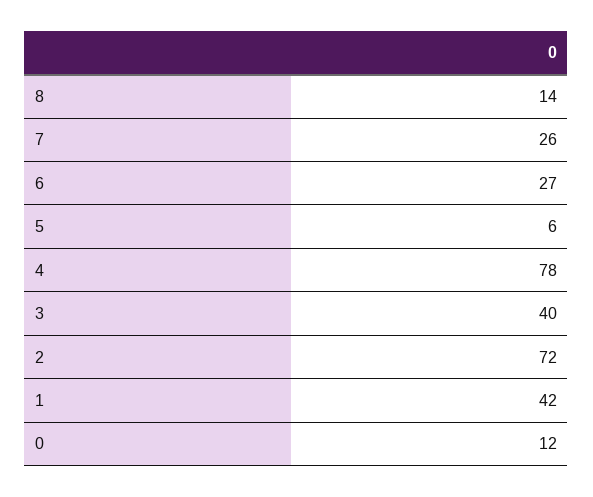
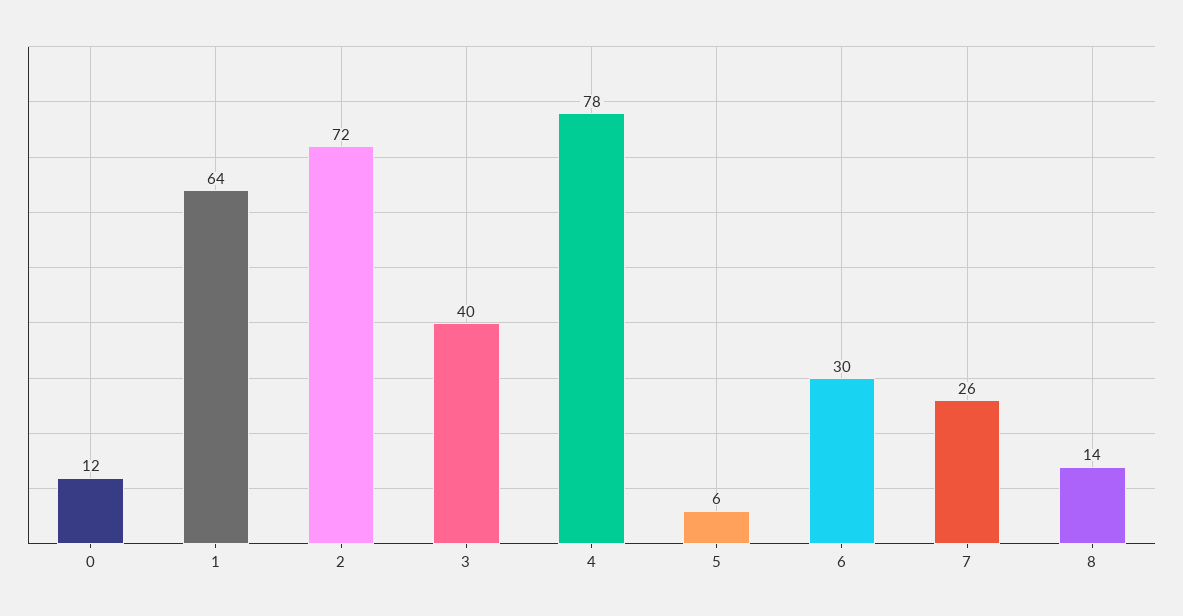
  {
    "8": 14,
    "7": 26,
-   "6": 27,
+   "6": 30,
    "5": 6,
    "4": 78,
    "3": 40,
    "2": 72,
-   "1": 42,
+   "1": 64,
    "0": 12
  }

